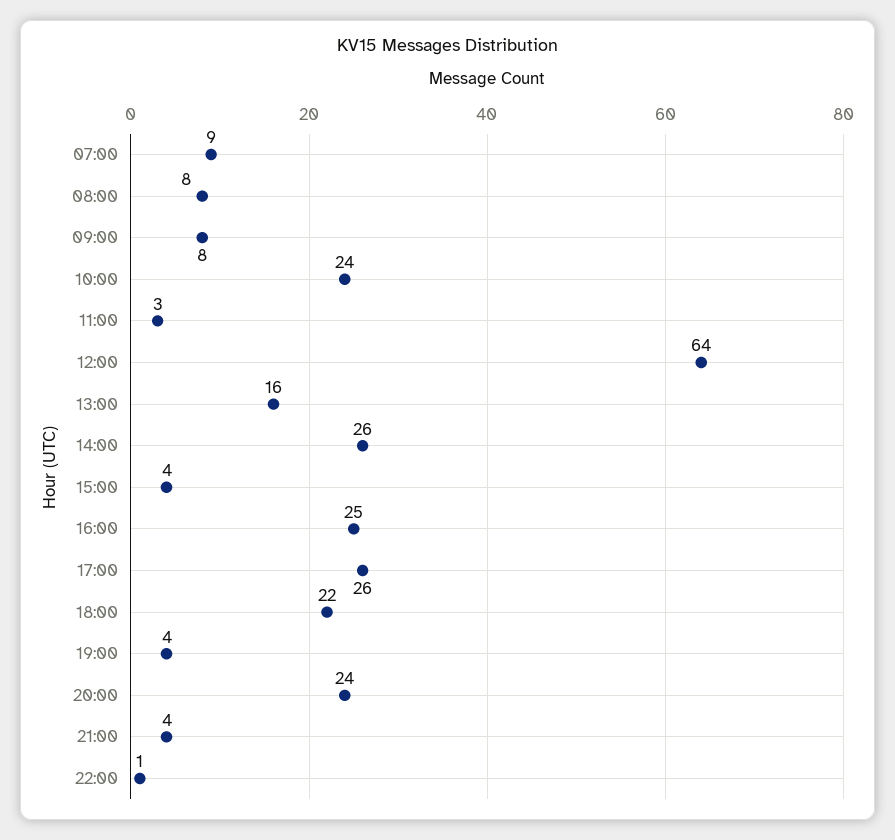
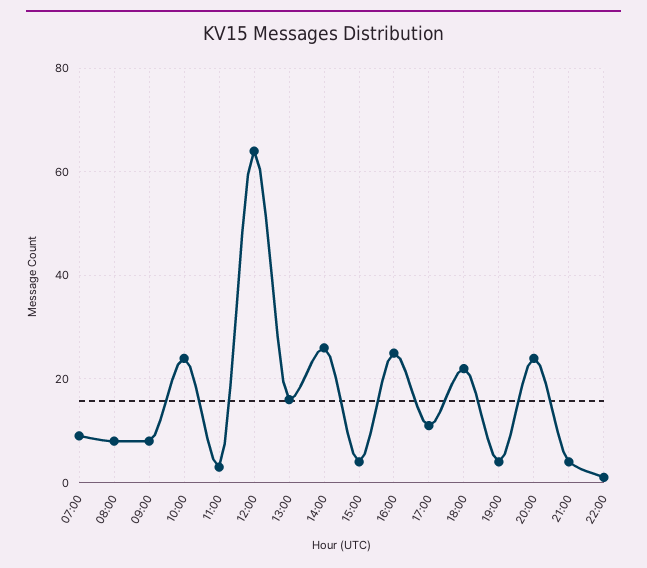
  {
    "07:00": 9,
    "08:00": 8,
    "09:00": 8,
    "10:00": 24,
    "11:00": 3,
    "12:00": 64,
    "13:00": 16,
    "14:00": 26,
    "15:00": 4,
    "16:00": 25,
-   "17:00": 26,
+   "17:00": 10,
    "18:00": 22,
    "19:00": 4,
    "20:00": 24,
    "21:00": 4,
    "22:00": 1
  }

